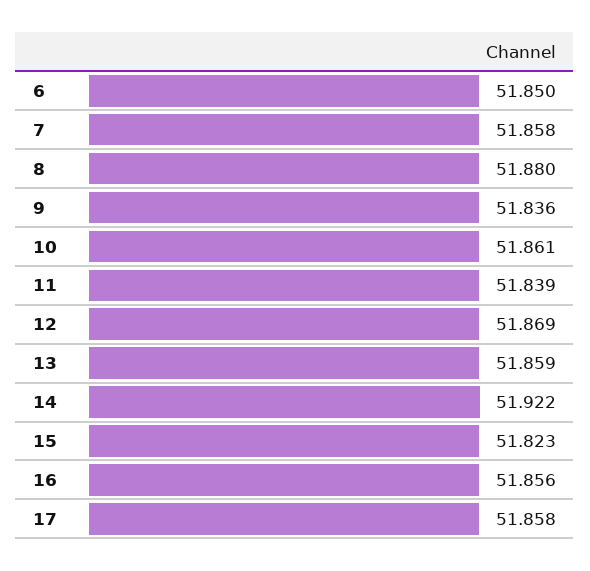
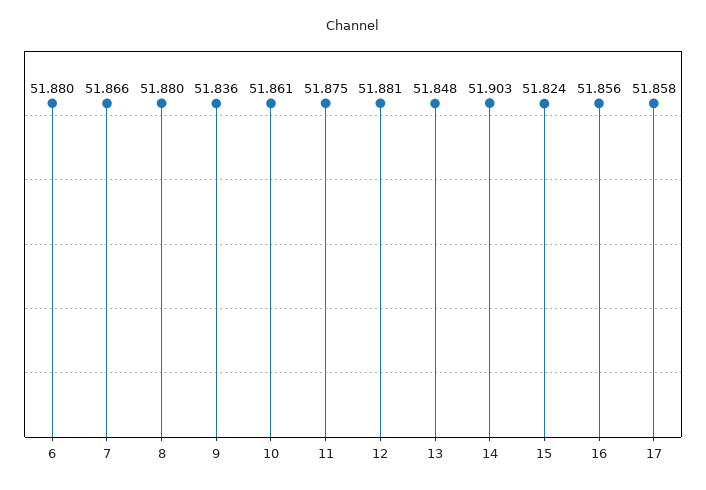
  {
-   "6": 51.85,
+   "6": 51.88,
-   "7": 51.858,
+   "7": 51.866,
    "8": 51.88,
    "9": 51.836,
    "10": 51.861,
-   "11": 51.839,
+   "11": 51.875,
-   "12": 51.869,
+   "12": 51.881,
-   "13": 51.859,
+   "13": 51.848,
-   "14": 51.922,
+   "14": 51.903,
-   "15": 51.823,
+   "15": 51.824,
    "16": 51.856,
    "17": 51.858
  }

